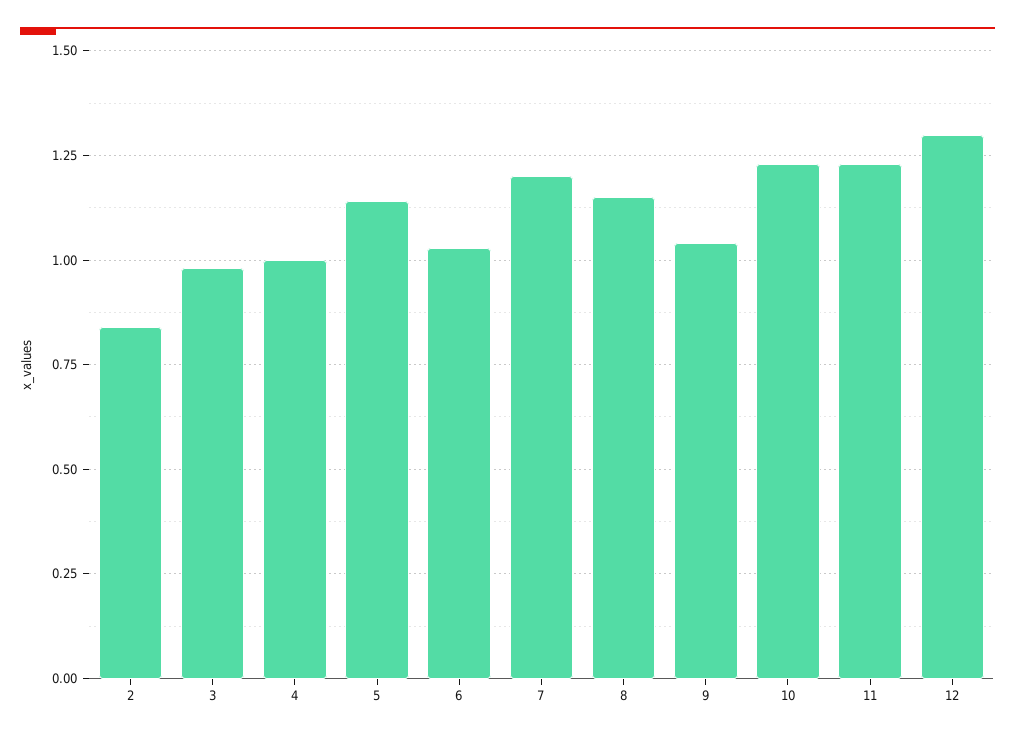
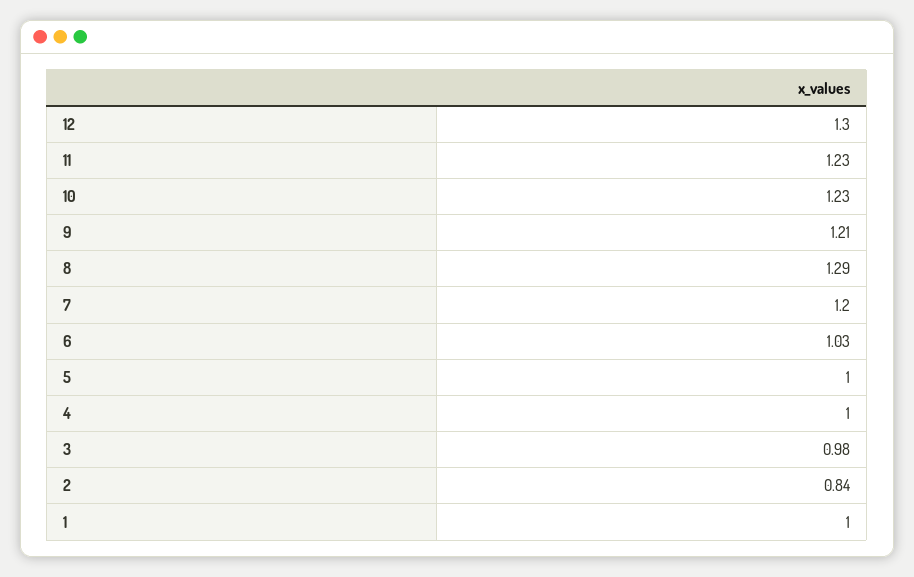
  {
    "2": 0.84,
    "3": 0.98,
    "4": 1,
-   "5": 1.15,
+   "5": 1,
    "6": 1.03,
    "7": 1.2,
-   "8": 1.15,
+   "8": 1.29,
-   "9": 1.05,
+   "9": 1.21,
    "10": 1.23,
    "11": 1.23,
-   "12": 1.3
+   "12": 1.3,
+   "1": 1
  }

